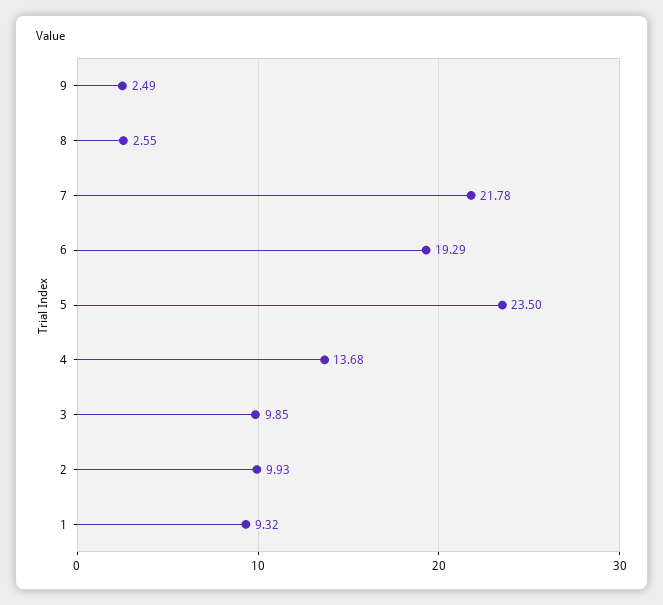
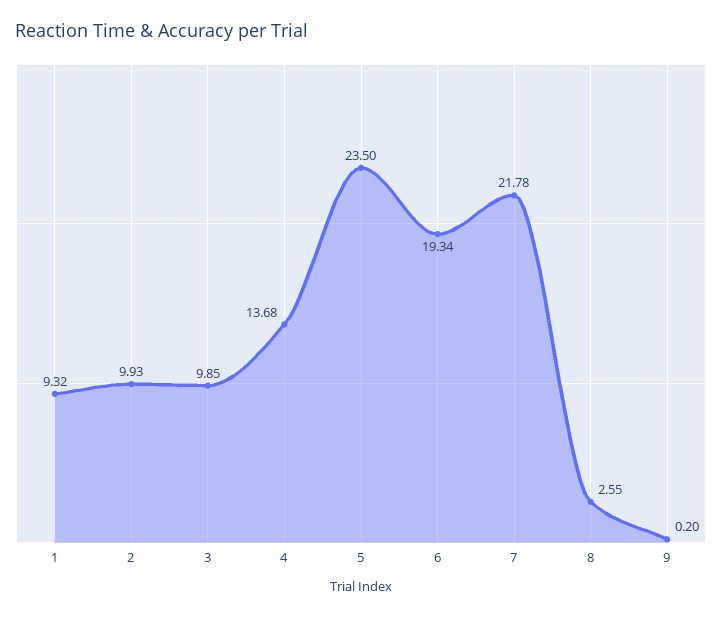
  {
-   "9": 2.49,
+   "9": 0.2,
    "8": 2.55,
    "7": 21.78,
-   "6": 19.29,
+   "6": 19.34,
    "5": 23.5,
    "4": 13.68,
    "3": 9.85,
    "2": 9.93,
    "1": 9.32
  }

